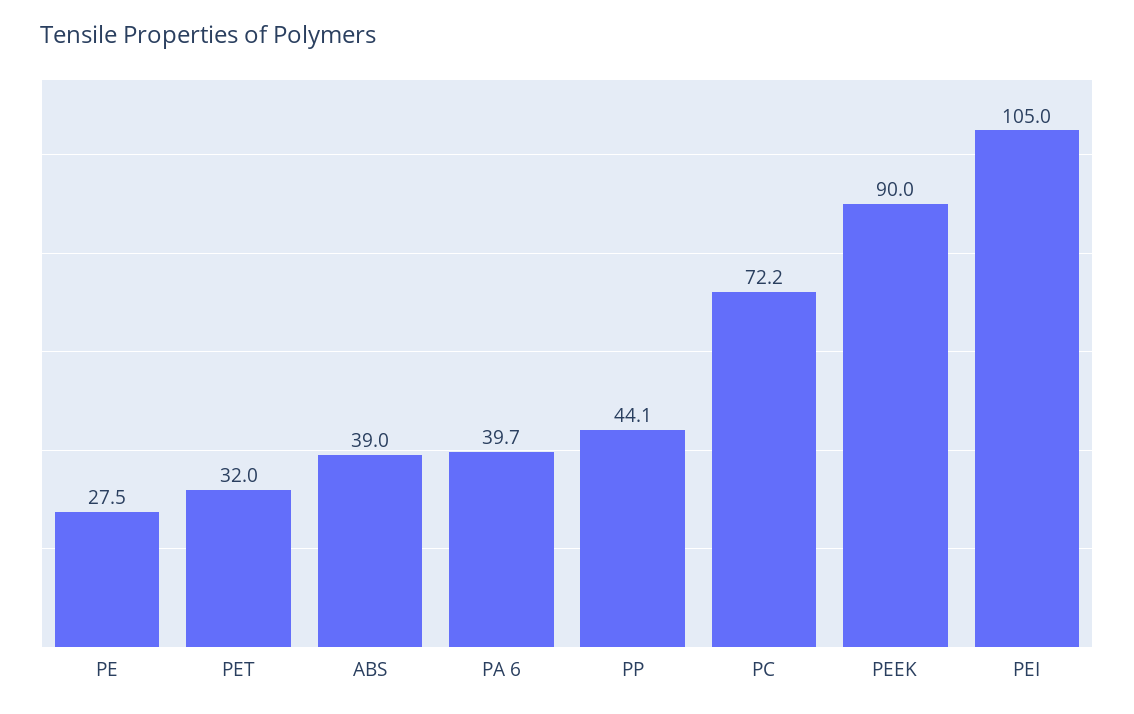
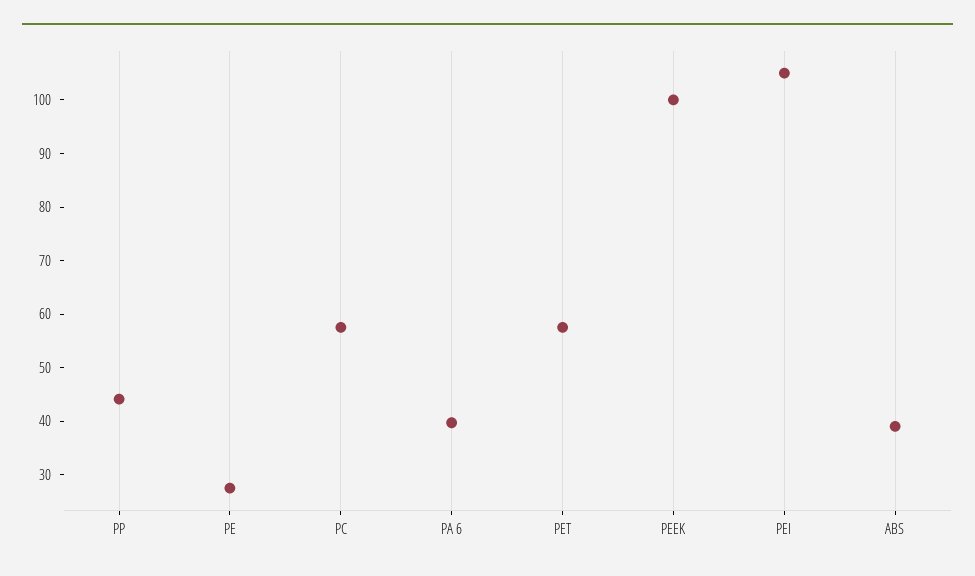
  {
    "PE": 27.5,
-   "PET": 32,
+   "PET": 58,
    "ABS": 39,
    "PA 6": 39.7,
    "PP": 44.1,
-   "PC": 72.2,
+   "PC": 58,
-   "PEEK": 90,
+   "PEEK": 100,
    "PEI": 105
  }

